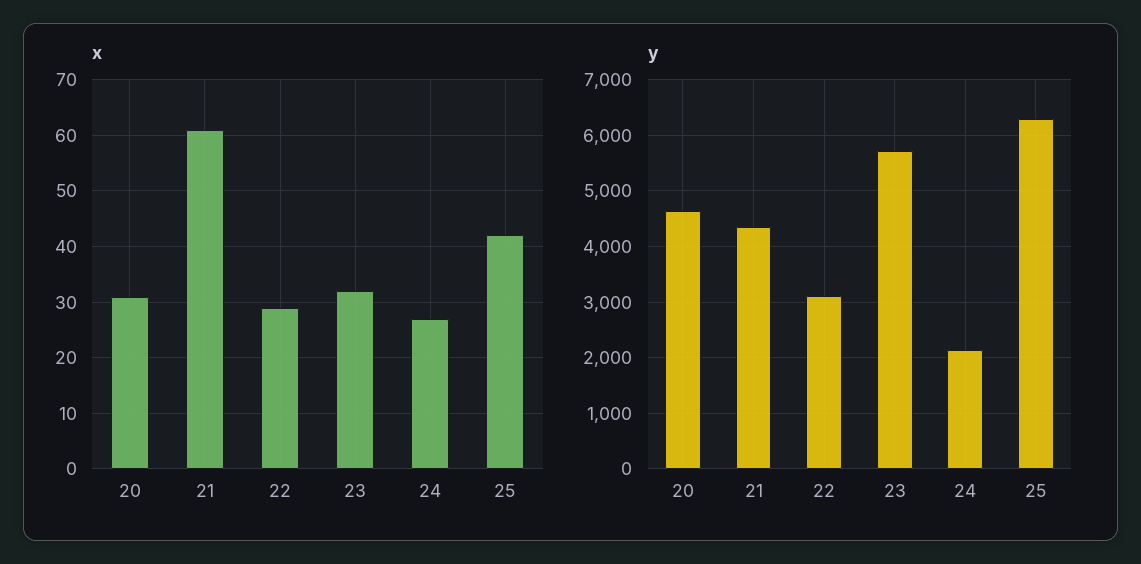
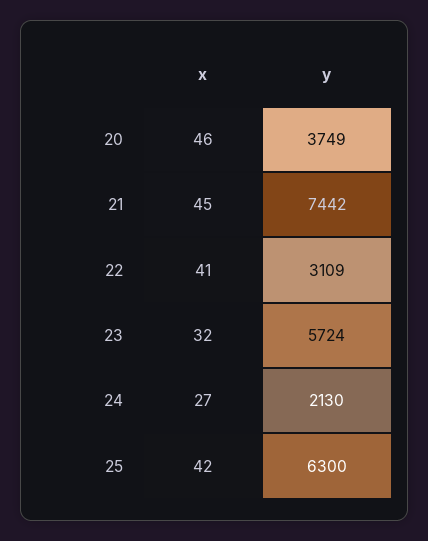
  {
    "x": {
-     "20": 30,
+     "20": 46,
-     "21": 60,
+     "21": 45,
-     "22": 30,
+     "22": 41,
      "23": 32,
      "24": 27,
      "25": 42
    },
    "y": {
-     "20": 4600,
+     "20": 3749,
-     "21": 4400,
+     "21": 7442,
      "22": 3109,
      "23": 5724,
      "24": 2130,
      "25": 6300
    }
  }

